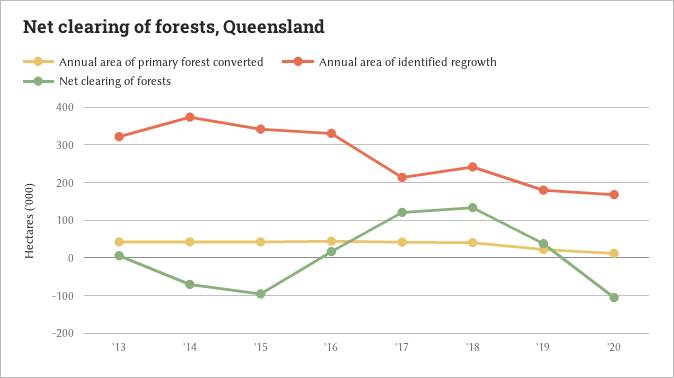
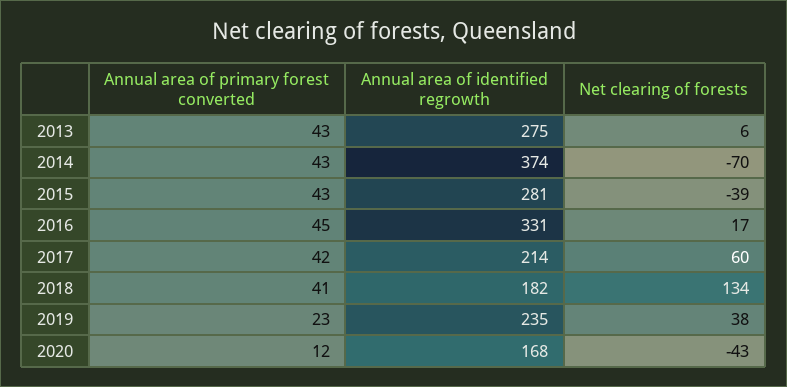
  {
    "Annual area of primary forest converted": {
      "'13": 43,
      "'14": 43,
      "'15": 43,
      "'16": 45,
      "'17": 42,
      "'18": 41,
      "'19": 23,
      "'20": 12
    },
    "Annual area of identified regrowth": {
-     "'13": 320,
+     "'13": 275,
      "'14": 374,
-     "'15": 340,
+     "'15": 281,
      "'16": 331,
      "'17": 214,
-     "'18": 240,
+     "'18": 182,
-     "'19": 180,
+     "'19": 235,
      "'20": 168
    },
    "Net clearing of forests": {
      "'13": 6,
      "'14": -70,
-     "'15": -100,
+     "'15": -39,
      "'16": 17,
-     "'17": 120,
+     "'17": 60,
      "'18": 134,
      "'19": 38,
-     "'20": -100
+     "'20": -43
    }
  }

